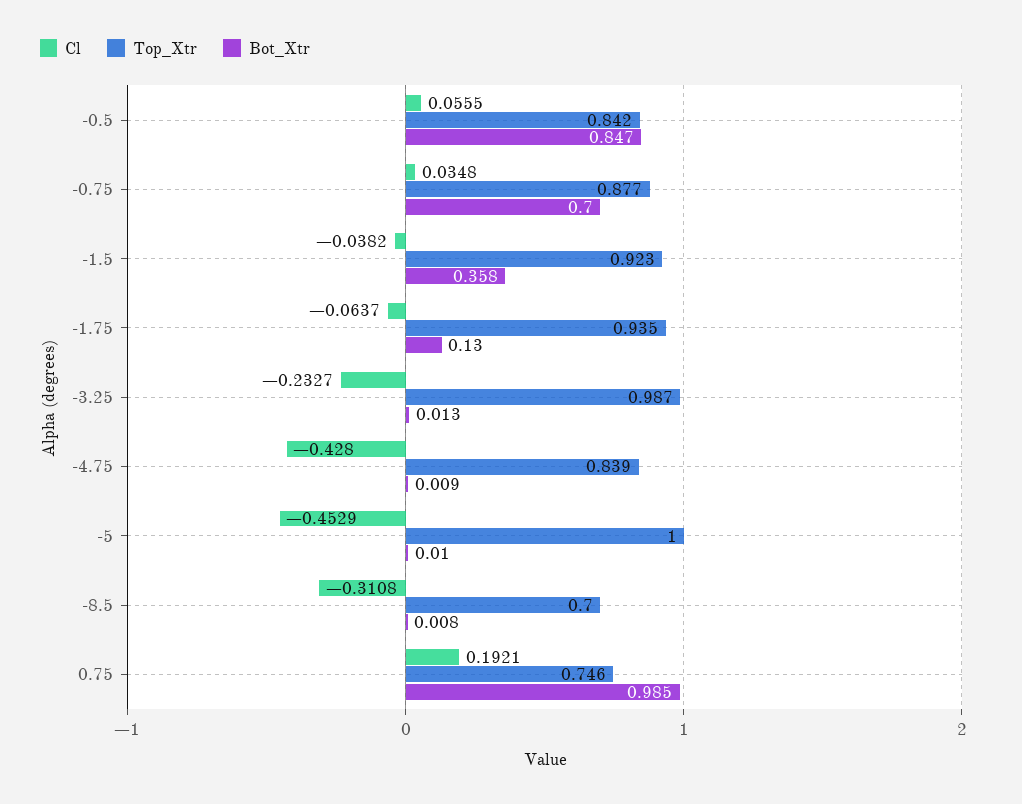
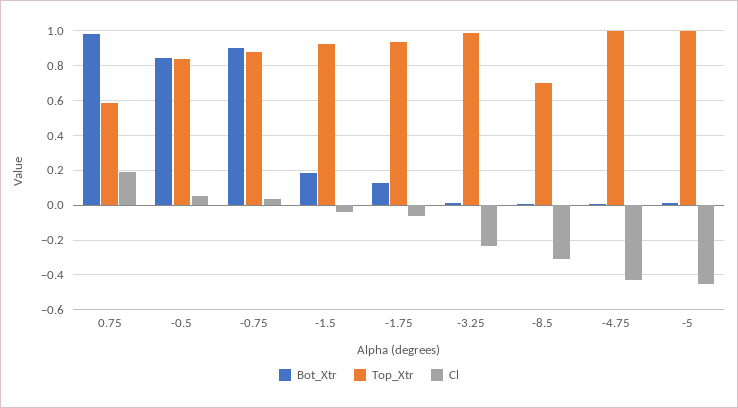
  {
    "Cl": {
      "-0.5": 0.0555,
      "-0.75": 0.0348,
      "-1.5": -0.0382,
      "-1.75": -0.0637,
      "-3.25": -0.2327,
      "-4.75": -0.428,
      "-5": -0.4529,
      "-8.5": -0.3108,
      "0.75": 0.1921
    },
    "Top_Xtr": {
      "-0.5": 0.842,
      "-0.75": 0.877,
      "-1.5": 0.923,
      "-1.75": 0.935,
      "-3.25": 0.987,
-     "-4.75": 0.839,
+     "-4.75": 1,
      "-5": 1,
      "-8.5": 0.7,
-     "0.75": 0.746
+     "0.75": 0.6
    },
    "Bot_Xtr": {
      "-0.5": 0.847,
-     "-0.75": 0.7,
+     "-0.75": 0.9,
-     "-1.5": 0.358,
+     "-1.5": 0.2,
      "-1.75": 0.13,
      "-3.25": 0.013,
      "-4.75": 0.009,
      "-5": 0.01,
      "-8.5": 0.008,
      "0.75": 0.985
    }
  }

